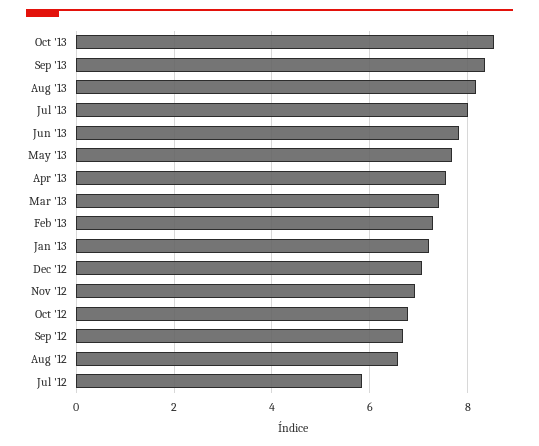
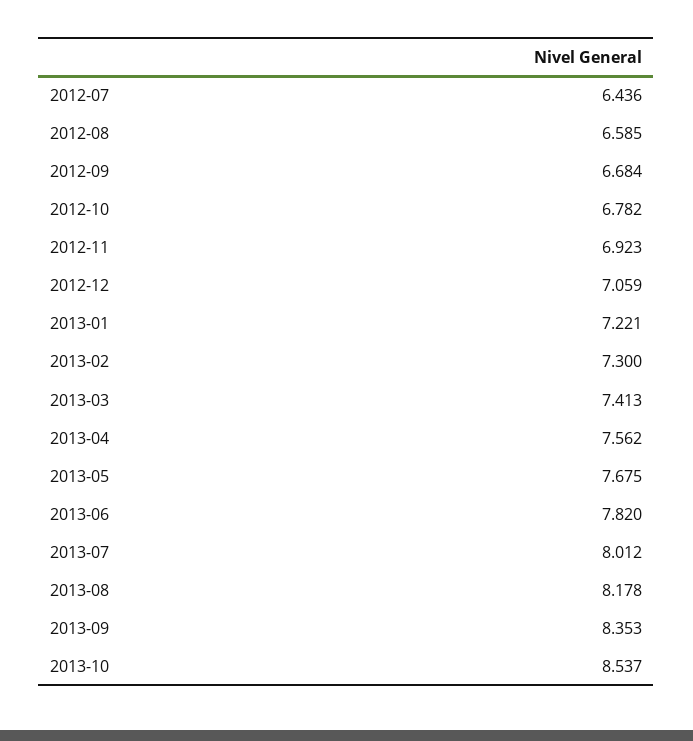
  {
    "Oct '13": 8.537,
    "Sep '13": 8.353,
    "Aug '13": 8.178,
    "Jul '13": 8.012,
    "Jun '13": 7.82,
    "May '13": 7.675,
    "Apr '13": 7.562,
    "Mar '13": 7.413,
    "Feb '13": 7.3,
    "Jan '13": 7.221,
    "Dec '12": 7.059,
    "Nov '12": 6.923,
    "Oct '12": 6.782,
    "Sep '12": 6.684,
    "Aug '12": 6.585,
-   "Jul '12": 5.8
+   "Jul '12": 6.436
  }

